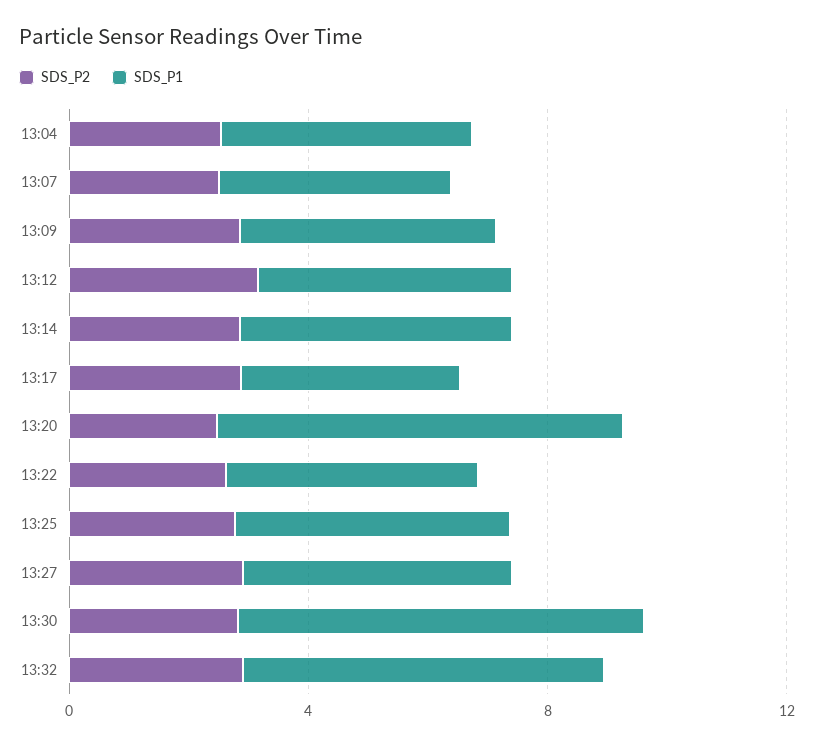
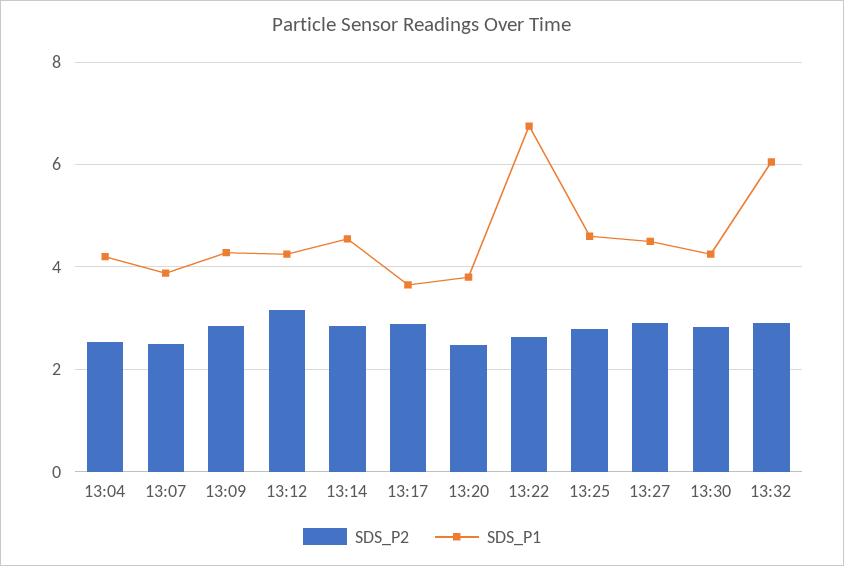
  {
    "SDS_P2": {
      "13:04": 2.6,
      "13:07": 2.6,
      "13:09": 2.8,
      "13:12": 3.2,
      "13:14": 2.8,
      "13:17": 2.8,
      "13:20": 2.4,
      "13:22": 2.6,
      "13:25": 2.8,
      "13:27": 3,
      "13:30": 2.8,
      "13:32": 3
    },
    "SDS_P1": {
      "13:04": 4.2,
      "13:07": 3.8,
      "13:09": 4.2,
      "13:12": 4.2,
      "13:14": 4.6,
      "13:17": 3.6,
-     "13:20": 7,
+     "13:20": 3.8,
-     "13:22": 4,
+     "13:22": 6.8,
      "13:25": 4.6,
      "13:27": 4.6,
-     "13:30": 7,
+     "13:30": 4.2,
      "13:32": 6
    }
  }

